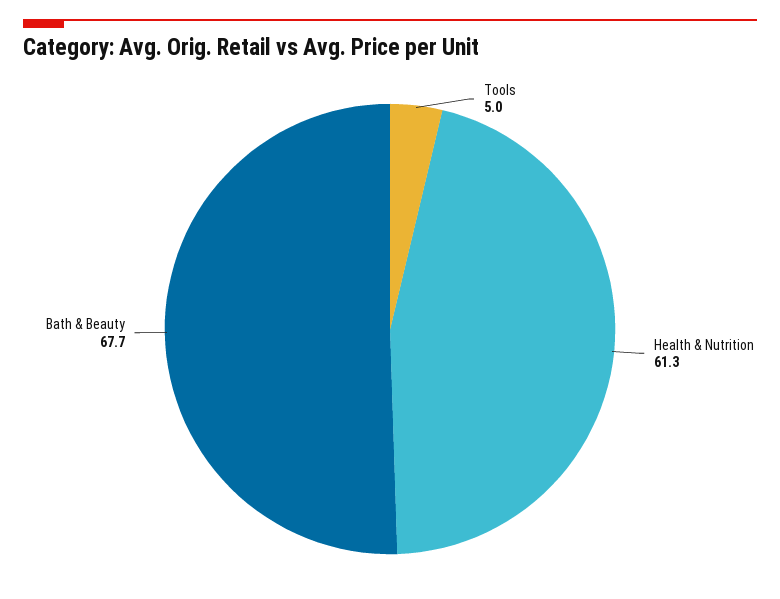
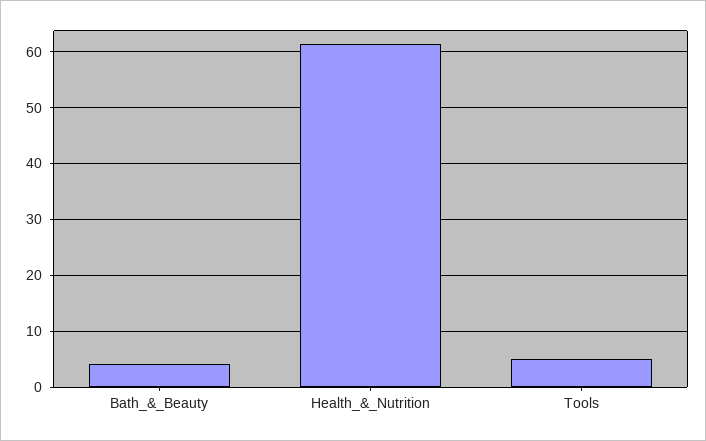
  {
    "Tools": 5,
    "Health & Nutrition": 61.3,
-   "Bath & Beauty": 67.7
+   "Bath & Beauty": 4
  }

